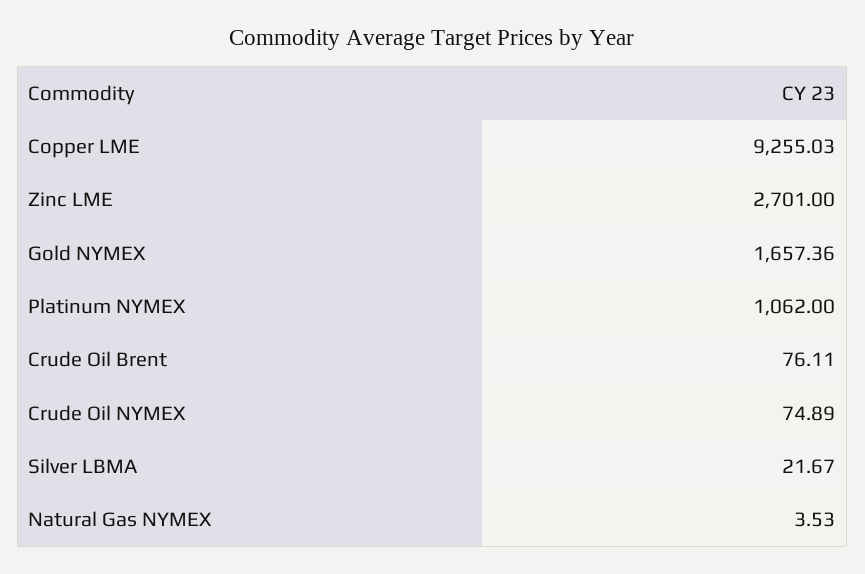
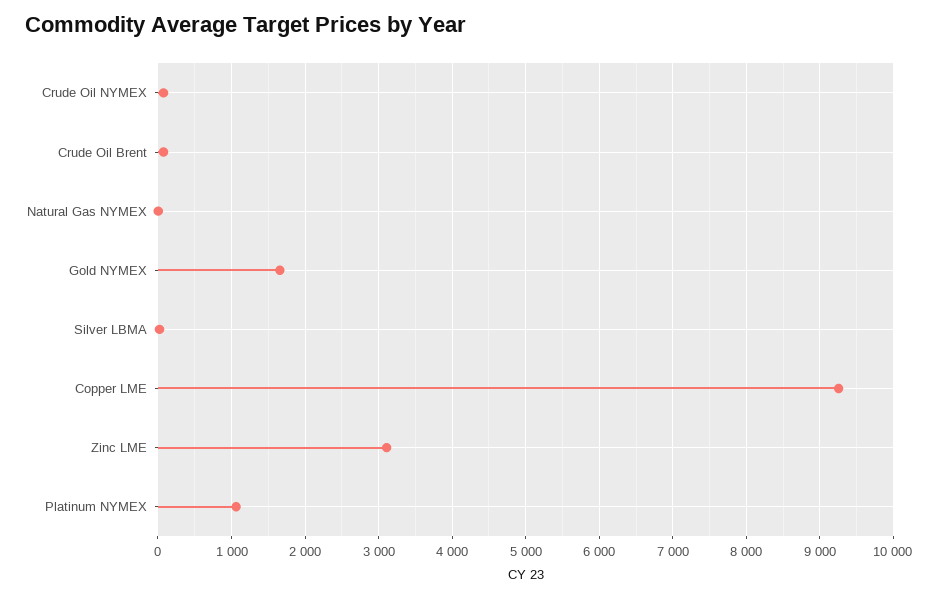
  {
    "Copper LME": 9255.03,
-   "Zinc LME": 2701,
+   "Zinc LME": 3100,
    "Gold NYMEX": 1657.36,
    "Platinum NYMEX": 1062,
    "Crude Oil Brent": 76.11,
    "Crude Oil NYMEX": 74.89,
    "Silver LBMA": 21.67,
    "Natural Gas NYMEX": 3.53
  }

